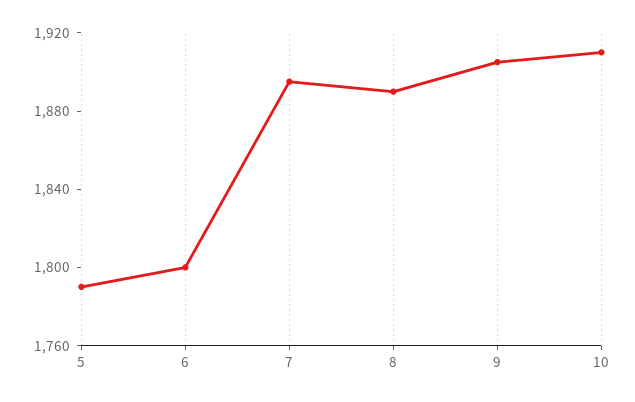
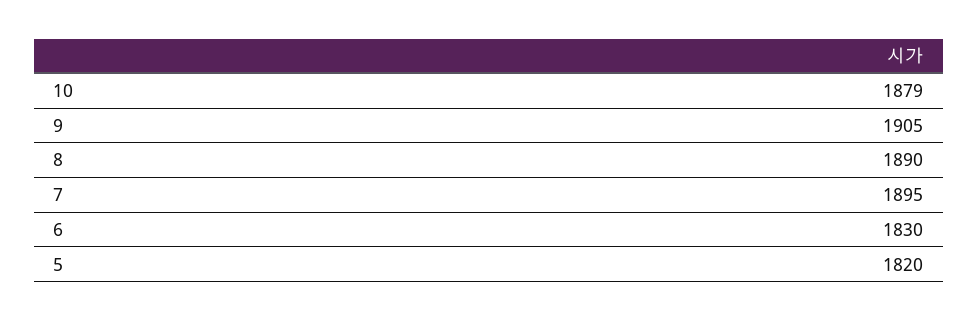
  {
-   "5": 1790,
+   "5": 1820,
-   "6": 1800,
+   "6": 1830,
    "7": 1895,
    "8": 1890,
    "9": 1905,
-   "10": 1910
+   "10": 1879
  }

